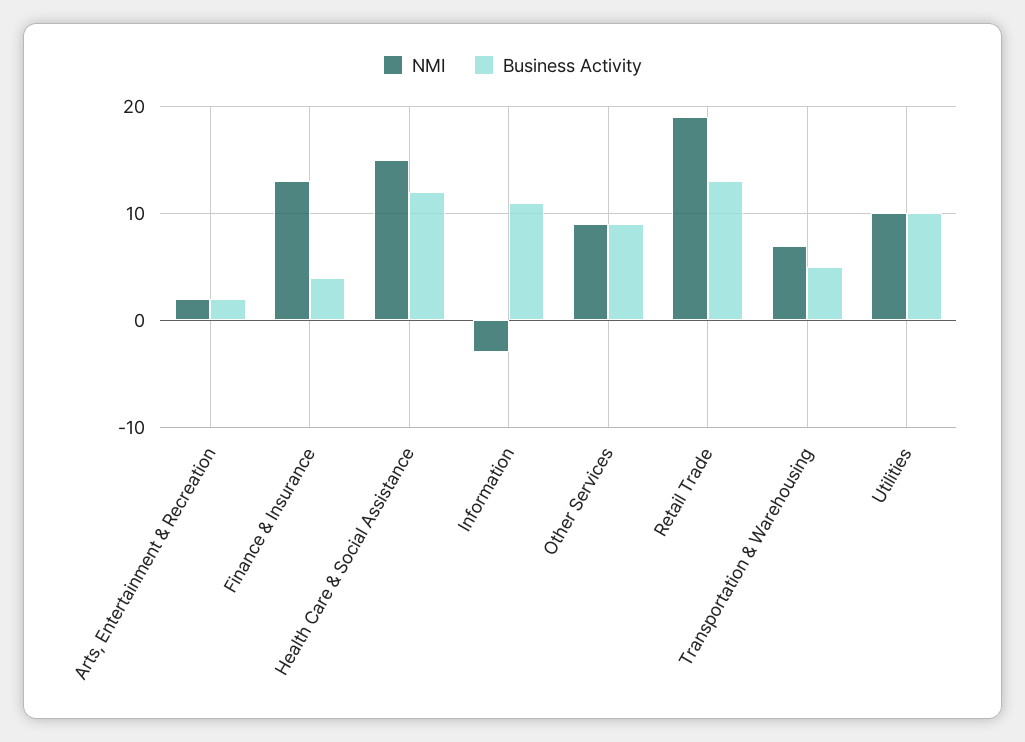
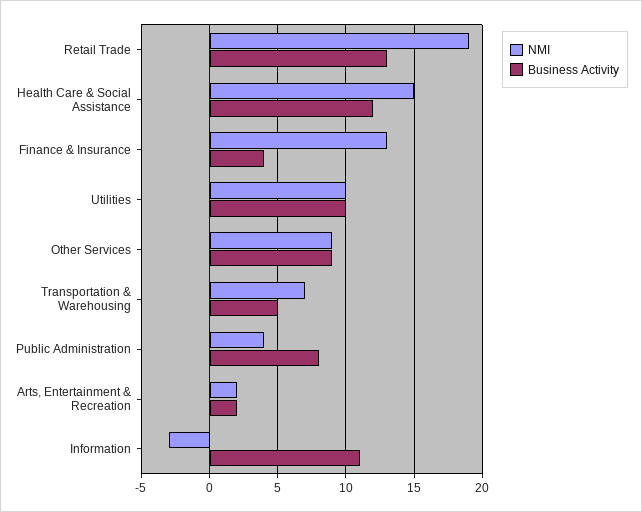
  {
    "NMI": {
      "Arts, Entertainment & Recreation": 2,
      "Finance & Insurance": 13,
      "Health Care & Social Assistance": 15,
      "Information": -3,
      "Other Services": 9,
      "Retail Trade": 19,
      "Transportation & Warehousing": 7,
-     "Utilities": 10
+     "Utilities": 10,
+     "Public Administration": 4
    },
    "Business Activity": {
      "Arts, Entertainment & Recreation": 2,
      "Finance & Insurance": 4,
      "Health Care & Social Assistance": 12,
      "Information": 11,
      "Other Services": 9,
      "Retail Trade": 13,
      "Transportation & Warehousing": 5,
-     "Utilities": 10
+     "Utilities": 10,
+     "Public Administration": 8
    }
  }

